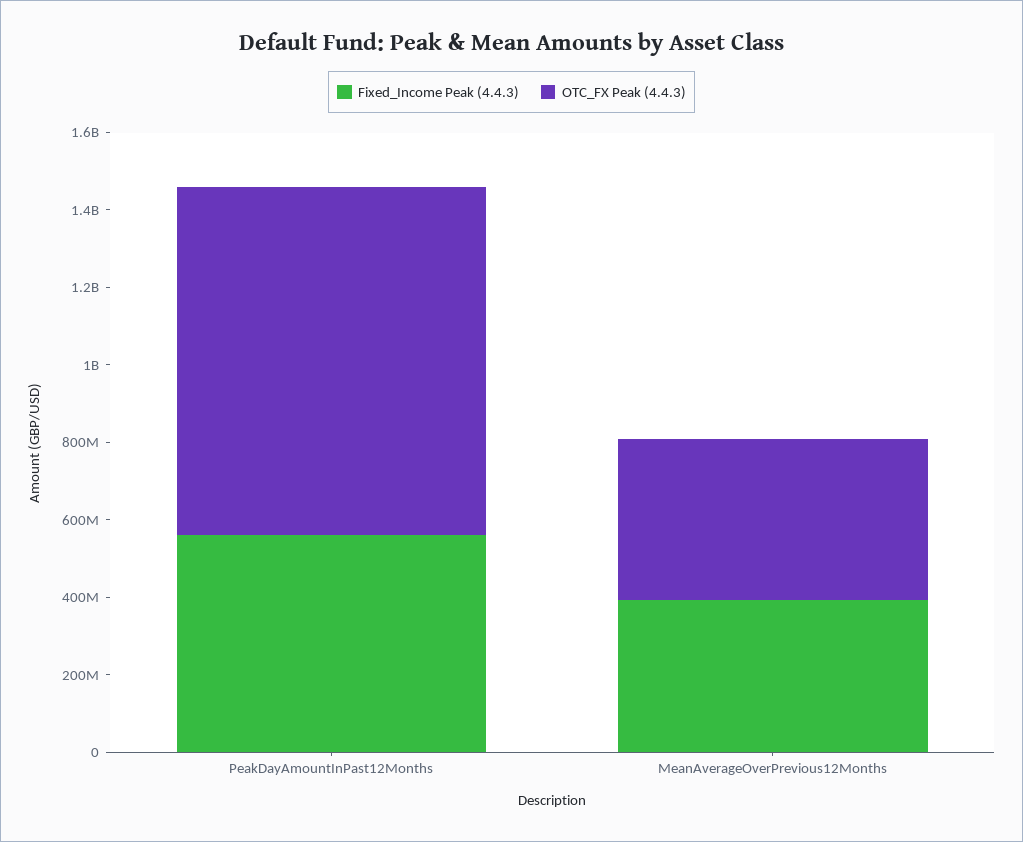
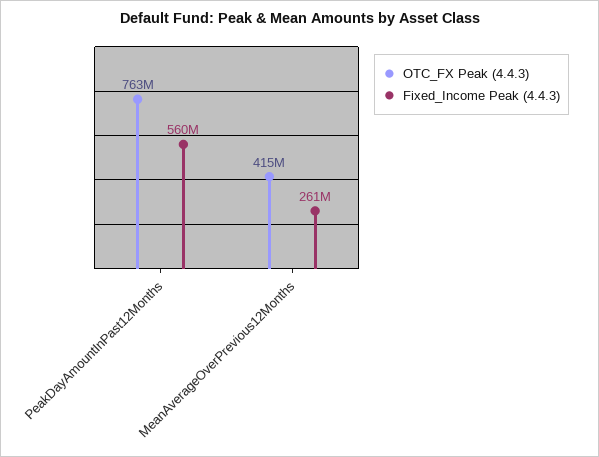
  {
    "Fixed_Income Peak (4.4.3)": {
      "PeakDayAmountInPast12Months": 560000000,
-     "MeanAverageOverPrevious12Months": 400000000
+     "MeanAverageOverPrevious12Months": 261000000
    },
    "OTC_FX Peak (4.4.3)": {
-     "PeakDayAmountInPast12Months": 900000000,
+     "PeakDayAmountInPast12Months": 763000000,
      "MeanAverageOverPrevious12Months": 415000000
    }
  }

